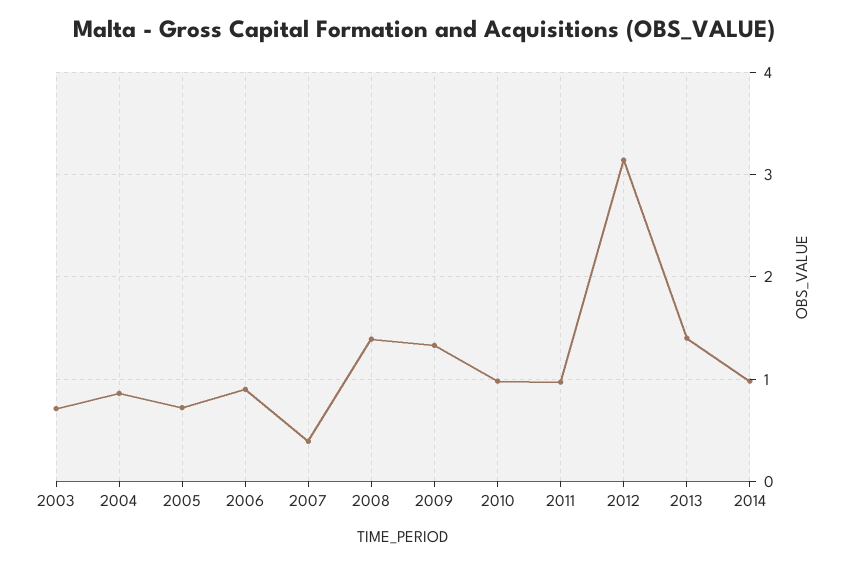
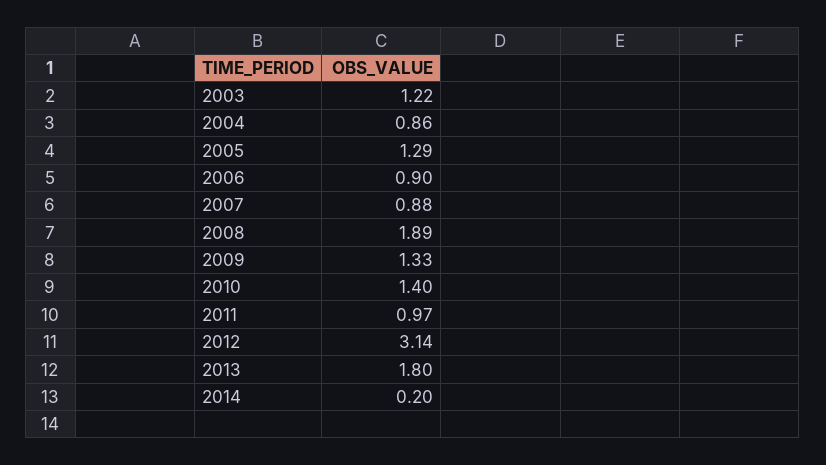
  {
-   "2003": 0.7,
+   "2003": 1.22,
    "2004": 0.86,
-   "2005": 0.7,
+   "2005": 1.29,
    "2006": 0.9,
-   "2007": 0.4,
+   "2007": 0.88,
-   "2008": 1.4,
+   "2008": 1.89,
    "2009": 1.33,
-   "2010": 1,
+   "2010": 1.4,
    "2011": 0.97,
    "2012": 3.14,
-   "2013": 1.4,
+   "2013": 1.8,
-   "2014": 1
+   "2014": 0.2
  }

